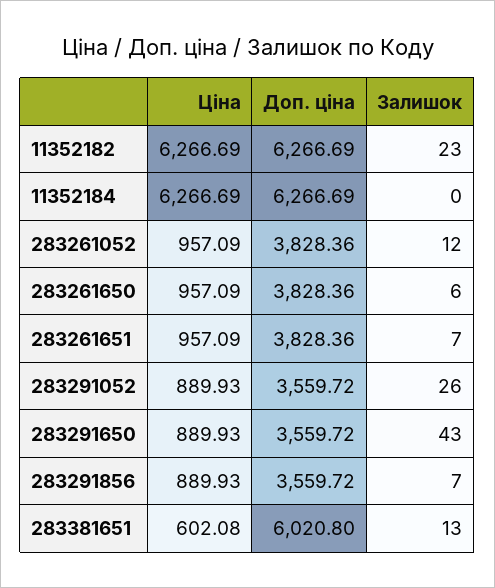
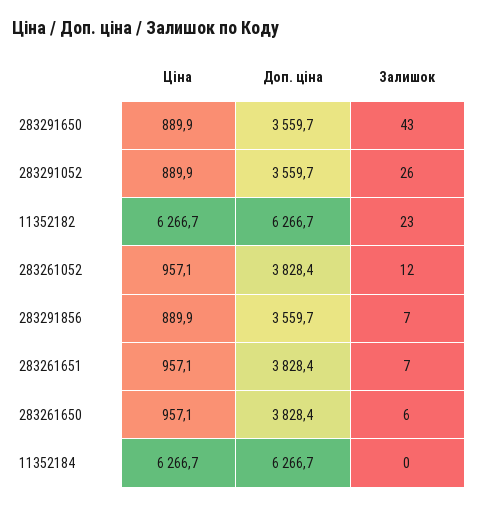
  {
    "Ціна": {
      "11352182": 6266.69,
      "11352184": 6266.69,
      "283261052": 957.09,
      "283261650": 957.09,
      "283261651": 957.09,
      "283291052": 889.93,
      "283291650": 889.93,
-     "283291856": 889.93,
+     "283291856": 889.93
-     "283381651": 602.08
    },
    "Доп. ціна": {
      "11352182": 6266.69,
      "11352184": 6266.69,
      "283261052": 3828.36,
      "283261650": 3828.36,
      "283261651": 3828.36,
      "283291052": 3559.72,
      "283291650": 3559.72,
-     "283291856": 3559.72,
+     "283291856": 3559.72
-     "283381651": 6020.8
    },
    "Залишок": {
      "11352182": 23,
      "11352184": 0,
      "283261052": 12,
      "283261650": 6,
      "283261651": 7,
      "283291052": 26,
      "283291650": 43,
-     "283291856": 7,
+     "283291856": 7
-     "283381651": 13
    }
  }

